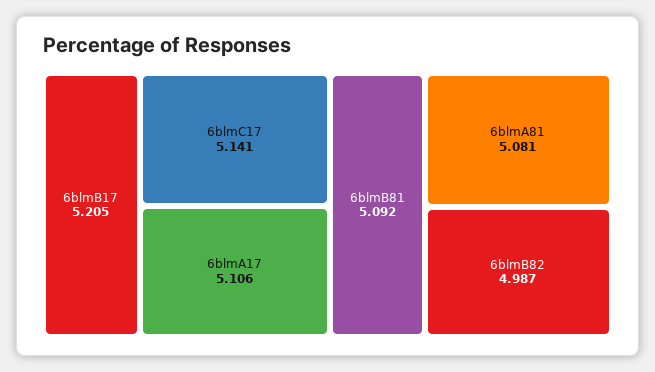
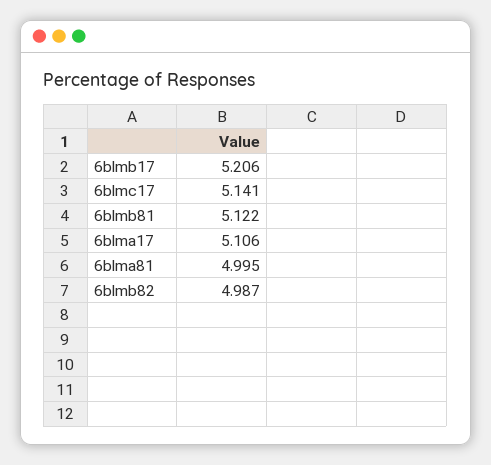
  {
-   "6blmB17": 5.205,
+   "6blmB17": 5.206,
    "6blmC17": 5.141,
    "6blmA17": 5.106,
-   "6blmB81": 5.092,
+   "6blmB81": 5.122,
-   "6blmA81": 5.081,
+   "6blmA81": 4.995,
    "6blmB82": 4.987
  }

